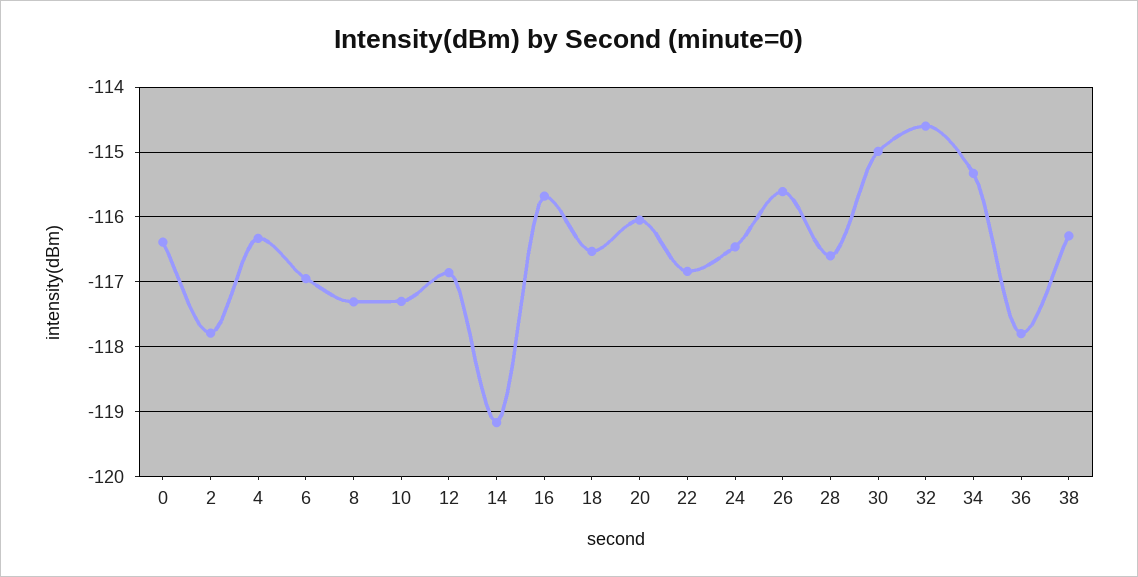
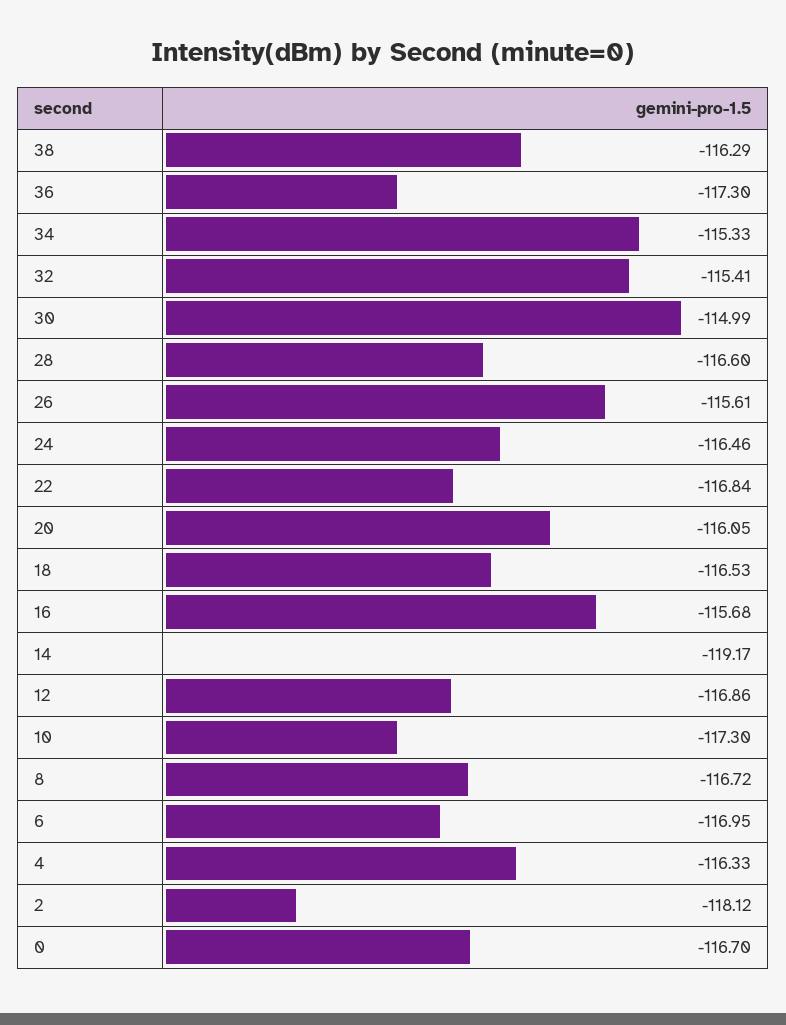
  {
-   "0": -116.4,
+   "0": -116.7,
-   "2": -117.8,
+   "2": -118.12,
    "4": -116.33,
    "6": -116.95,
-   "8": -117.3,
+   "8": -116.72,
    "10": -117.3,
    "12": -116.86,
    "14": -119.17,
    "16": -115.68,
    "18": -116.53,
    "20": -116.05,
    "22": -116.84,
    "24": -116.46,
    "26": -115.61,
    "28": -116.6,
    "30": -114.99,
-   "32": -114.6,
+   "32": -115.41,
    "34": -115.33,
-   "36": -117.8,
+   "36": -117.3,
    "38": -116.29
  }

